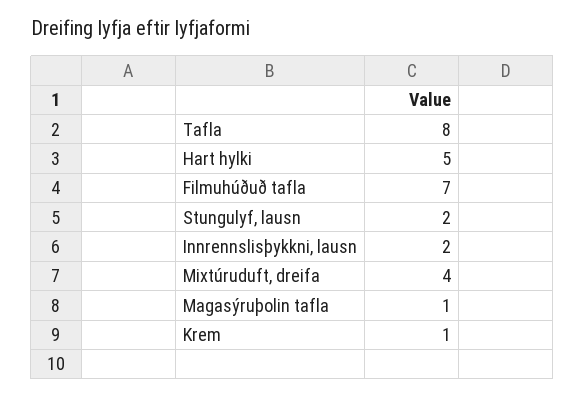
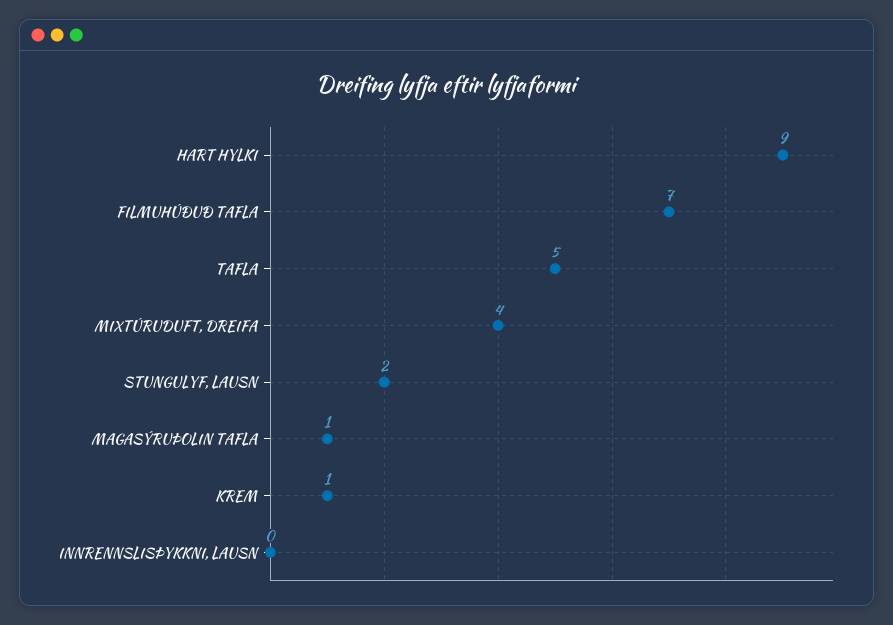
  {
-   "Tafla": 8,
+   "Tafla": 5,
-   "Hart hylki": 5,
+   "Hart hylki": 9,
    "Filmuhúðuð tafla": 7,
    "Stungulyf, lausn": 2,
-   "Innrennslisþykkni, lausn": 2,
+   "Innrennslisþykkni, lausn": 0,
    "Mixtúruduft, dreifa": 4,
    "Magasýruþolin tafla": 1,
    "Krem": 1
  }

